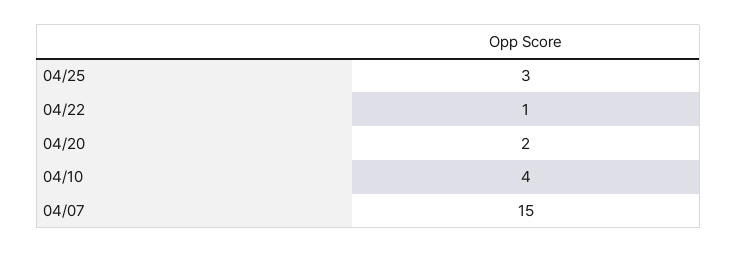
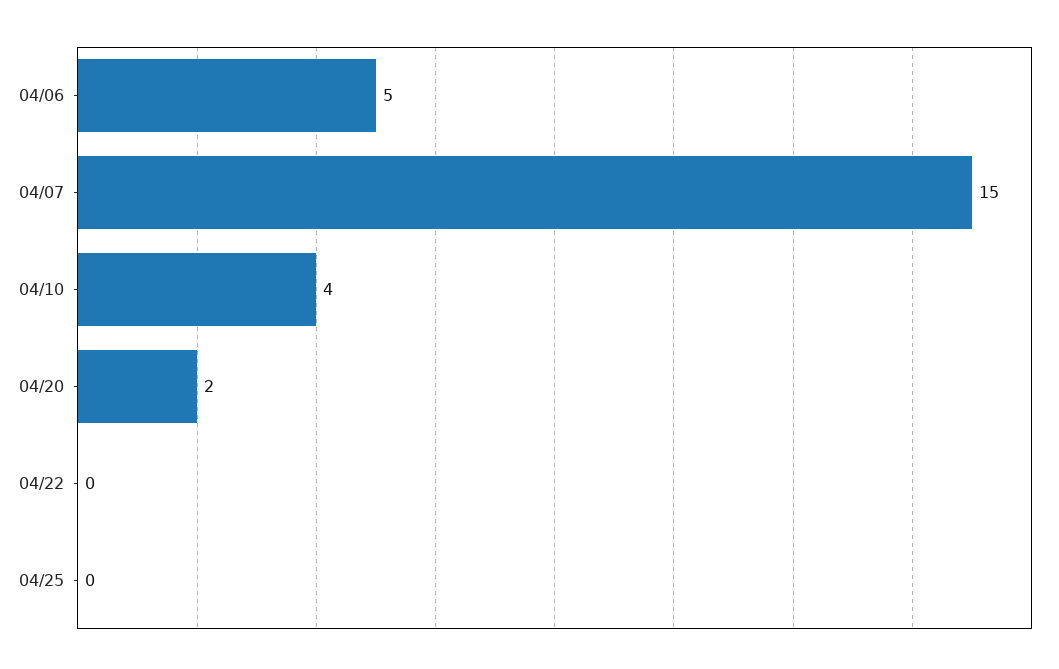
  {
-   "04/25": 3,
+   "04/25": 0,
-   "04/22": 1,
+   "04/22": 0,
    "04/20": 2,
    "04/10": 4,
-   "04/07": 15
+   "04/07": 15,
+   "04/06": 5
  }

